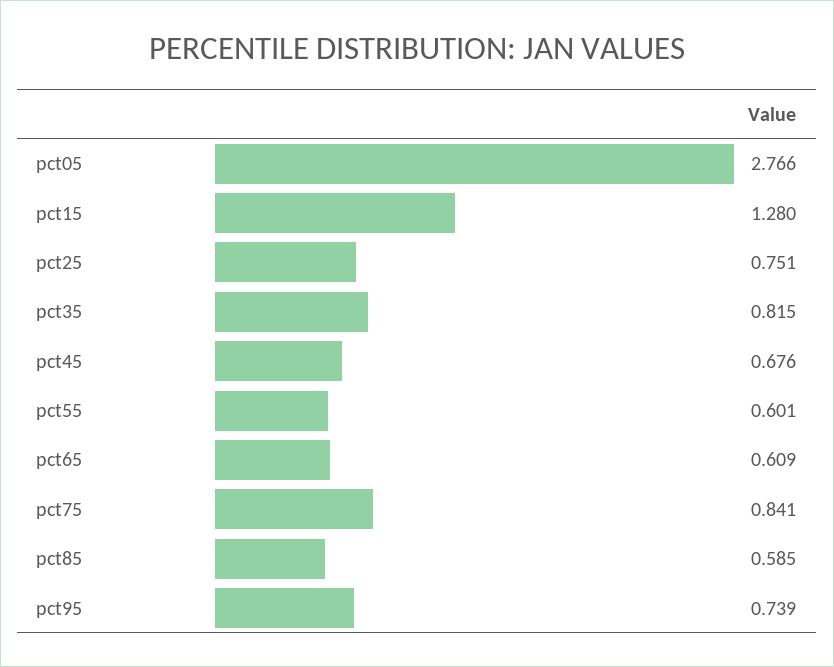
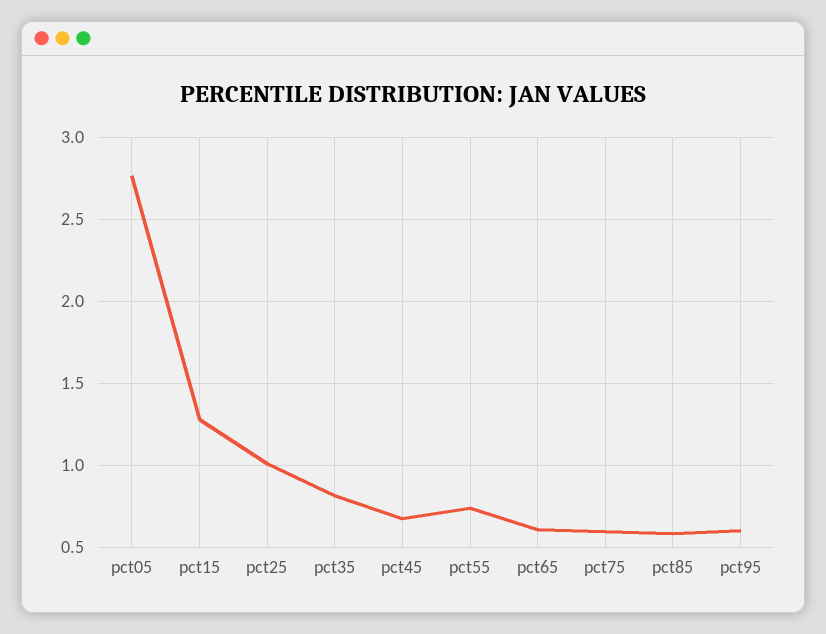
  {
    "pct05": 2.766,
    "pct15": 1.28,
-   "pct25": 0.751,
+   "pct25": 1,
    "pct35": 0.815,
    "pct45": 0.676,
-   "pct55": 0.601,
+   "pct55": 0.75,
    "pct65": 0.609,
-   "pct75": 0.841,
+   "pct75": 0.6,
    "pct85": 0.585,
-   "pct95": 0.739
+   "pct95": 0.6
  }

